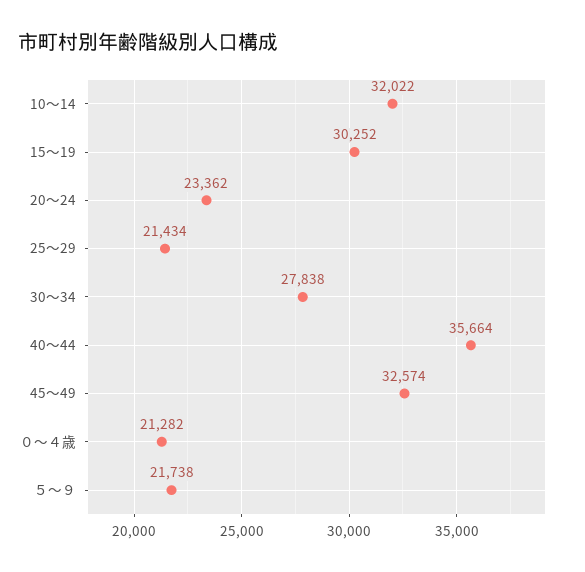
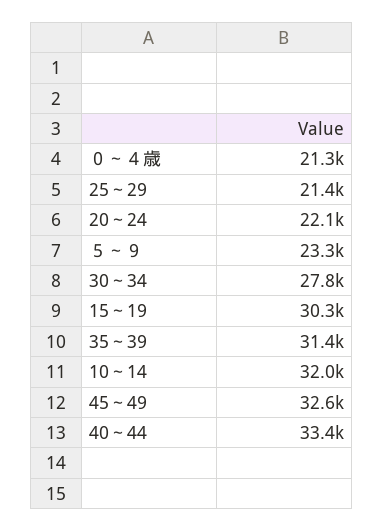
  {
    "10～14": 32022,
    "15～19": 30252,
-   "20～24": 23362,
+   "20～24": 22100,
    "25～29": 21434,
    "30～34": 27838,
-   "40～44": 35664,
+   "40～44": 33400,
    "45～49": 32574,
    "０～４歳": 21282,
-   "５～９": 21738
+   "５～９": 23300,
+   "35～39": 31400
  }

